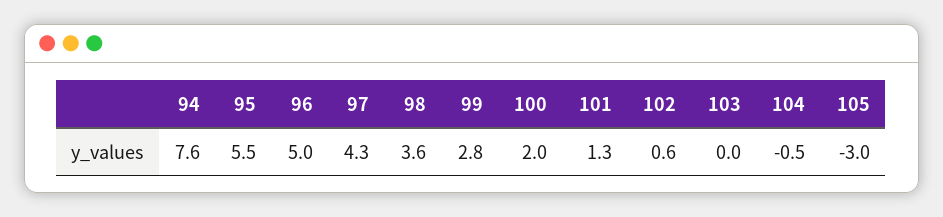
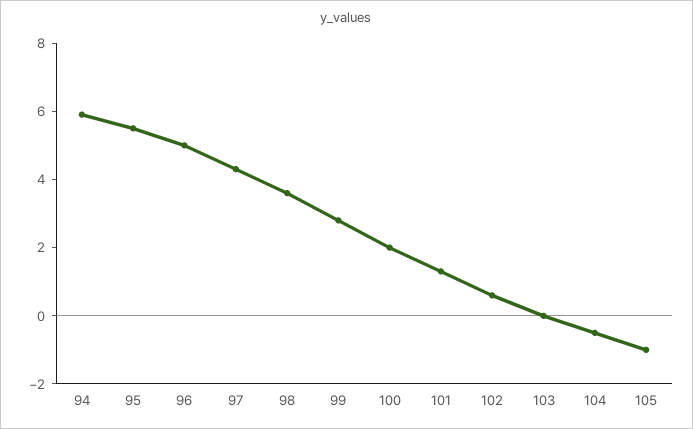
  {
-   "94": 7.6,
+   "94": 6,
    "95": 5.5,
    "96": 5,
    "97": 4.3,
    "98": 3.6,
    "99": 2.8,
    "100": 2,
    "101": 1.3,
    "102": 0.6,
    "103": 0,
    "104": -0.5,
-   "105": -3
+   "105": -1
  }

